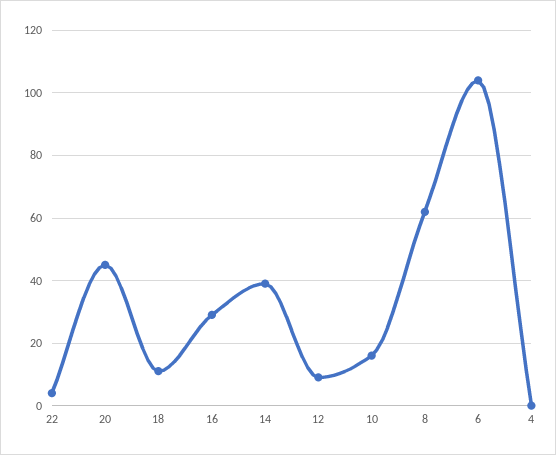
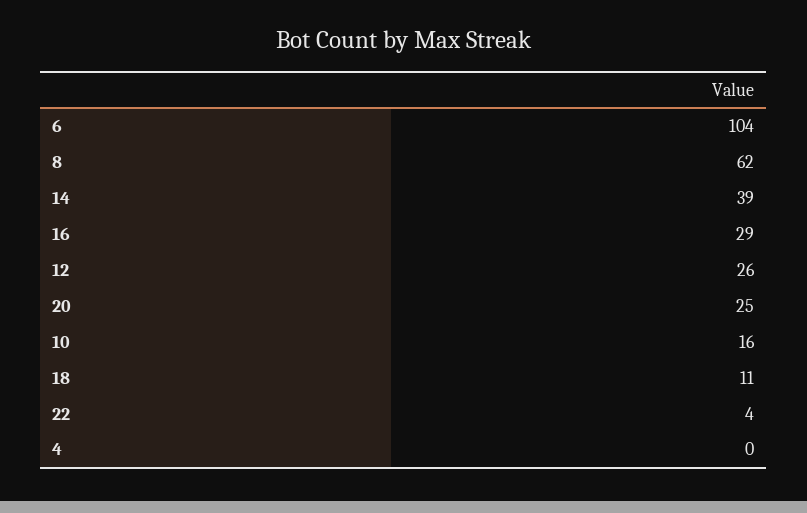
  {
    "22": 4,
-   "20": 45,
+   "20": 25,
    "18": 11,
    "16": 29,
    "14": 39,
-   "12": 10,
+   "12": 26,
    "10": 16,
    "8": 62,
    "6": 104,
    "4": 0
  }

